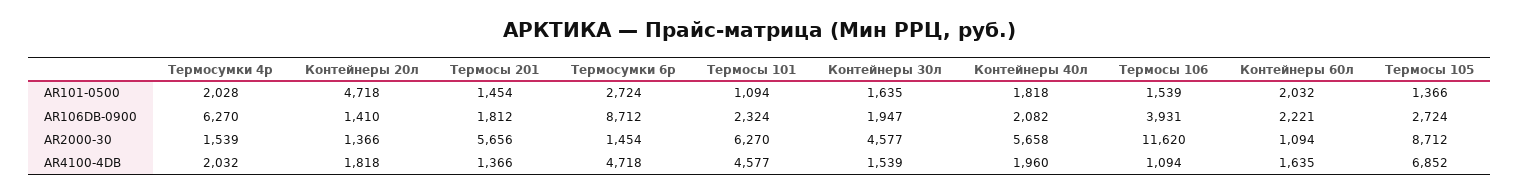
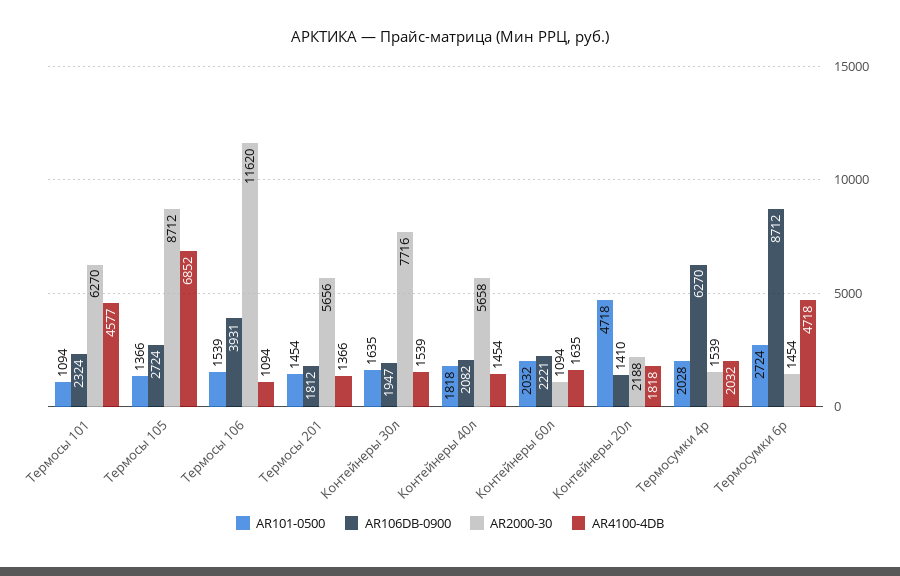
  {
    "AR101-0500": {
      "Термосумки 4p": 2028,
      "Контейнеры 20л": 4718,
      "Термосы 201": 1454,
      "Термосумки 6p": 2724,
      "Термосы 101": 1094,
      "Контейнеры 30л": 1635,
      "Контейнеры 40л": 1818,
      "Термосы 106": 1539,
      "Контейнеры 60л": 2032,
      "Термосы 105": 1366
    },
    "AR106DB-0900": {
      "Термосумки 4p": 6270,
      "Контейнеры 20л": 1410,
      "Термосы 201": 1812,
      "Термосумки 6p": 8712,
      "Термосы 101": 2324,
      "Контейнеры 30л": 1947,
      "Контейнеры 40л": 2082,
      "Термосы 106": 3931,
      "Контейнеры 60л": 2221,
      "Термосы 105": 2724
    },
    "AR2000-30": {
      "Термосумки 4p": 1539,
-     "Контейнеры 20л": 1366,
+     "Контейнеры 20л": 2188,
      "Термосы 201": 5656,
      "Термосумки 6p": 1454,
      "Термосы 101": 6270,
-     "Контейнеры 30л": 4577,
+     "Контейнеры 30л": 7716,
      "Контейнеры 40л": 5658,
      "Термосы 106": 11620,
      "Контейнеры 60л": 1094,
      "Термосы 105": 8712
    },
    "AR4100-4DB": {
      "Термосумки 4p": 2032,
      "Контейнеры 20л": 1818,
      "Термосы 201": 1366,
      "Термосумки 6p": 4718,
      "Термосы 101": 4577,
      "Контейнеры 30л": 1539,
-     "Контейнеры 40л": 1960,
+     "Контейнеры 40л": 1454,
      "Термосы 106": 1094,
      "Контейнеры 60л": 1635,
      "Термосы 105": 6852
    }
  }

